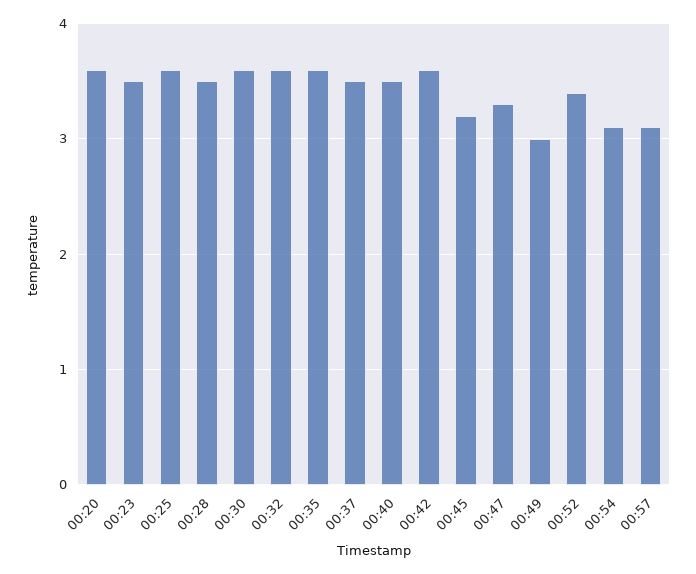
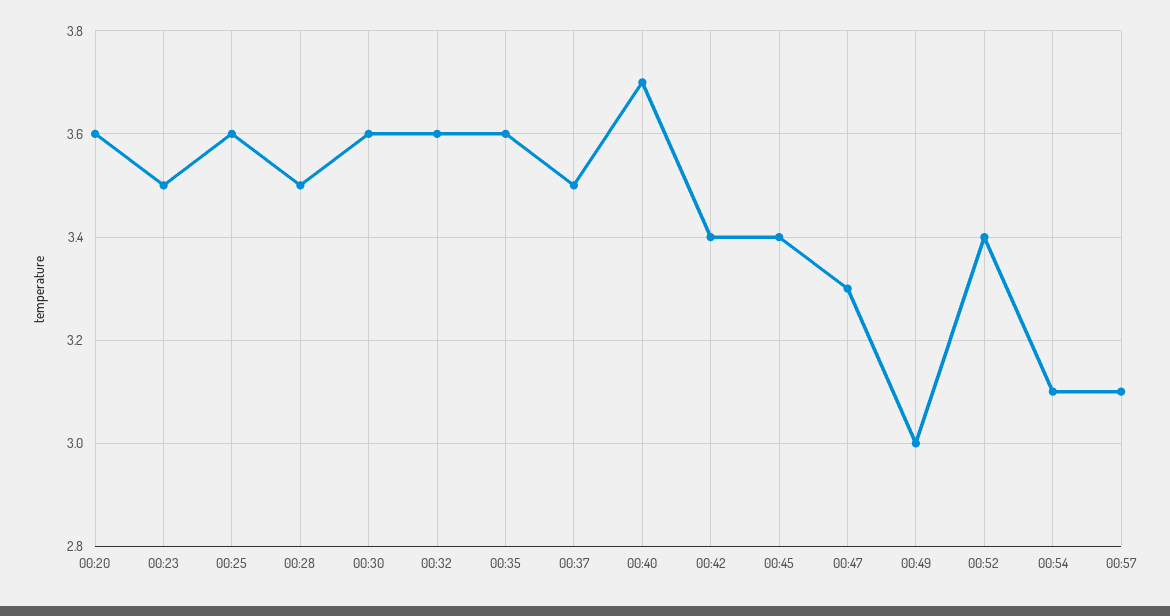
  {
    "00:20": 3.6,
    "00:23": 3.5,
    "00:25": 3.6,
    "00:28": 3.5,
    "00:30": 3.6,
    "00:32": 3.6,
    "00:35": 3.6,
    "00:37": 3.5,
-   "00:40": 3.5,
+   "00:40": 3.7,
-   "00:42": 3.6,
+   "00:42": 3.4,
-   "00:45": 3.2,
+   "00:45": 3.4,
    "00:47": 3.3,
    "00:49": 3,
    "00:52": 3.4,
    "00:54": 3.1,
    "00:57": 3.1
  }

